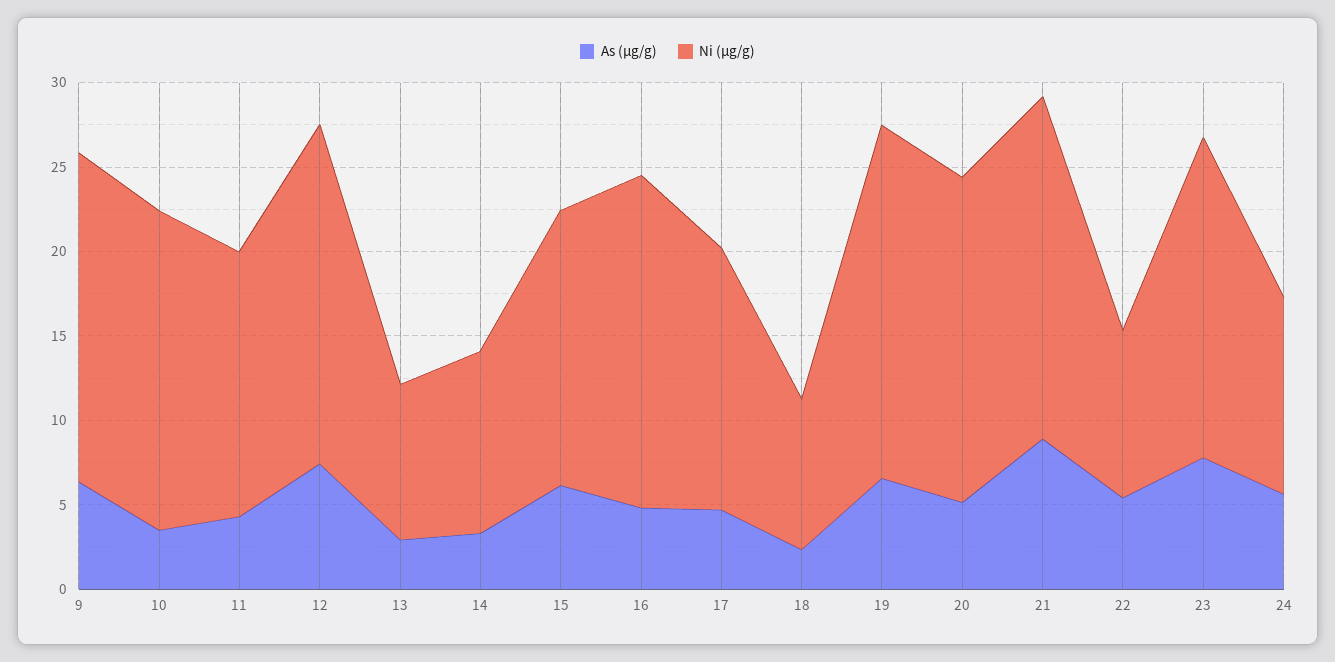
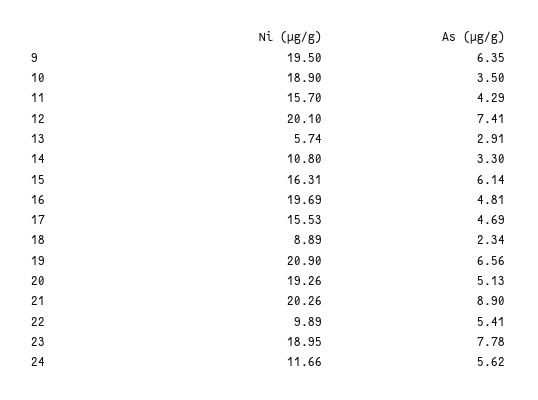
  {
    "As (μg/g)": {
      "9": 6.35,
      "10": 3.5,
      "11": 4.29,
      "12": 7.41,
      "13": 2.91,
      "14": 3.3,
      "15": 6.14,
      "16": 4.81,
      "17": 4.69,
      "18": 2.34,
      "19": 6.56,
      "20": 5.13,
      "21": 8.9,
      "22": 5.41,
      "23": 7.78,
      "24": 5.62
    },
    "Ni (μg/g)": {
      "9": 19.5,
      "10": 18.9,
      "11": 15.7,
      "12": 20.1,
-     "13": 9,
+     "13": 5.74,
      "14": 10.8,
      "15": 16.31,
      "16": 19.69,
      "17": 15.53,
      "18": 8.89,
      "19": 20.9,
      "20": 19.26,
      "21": 20.26,
      "22": 9.89,
      "23": 18.95,
      "24": 11.66
    }
  }

